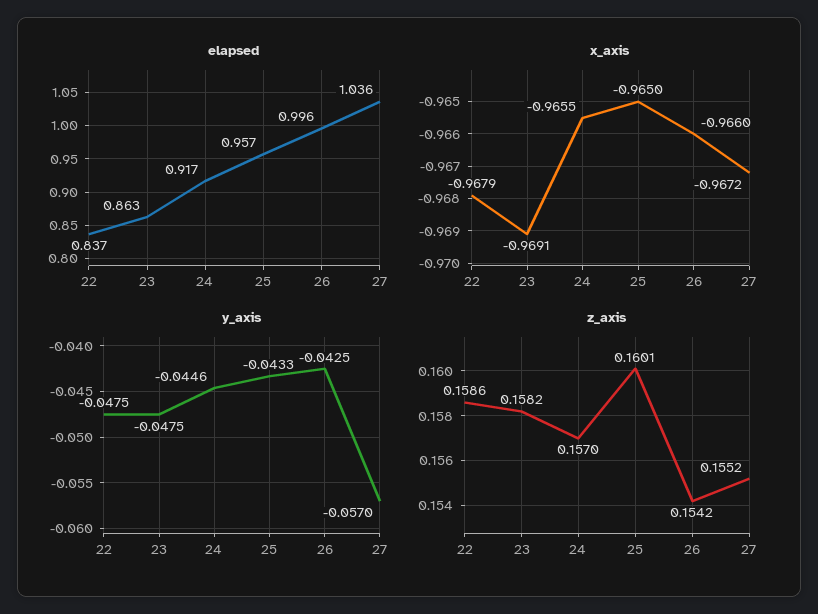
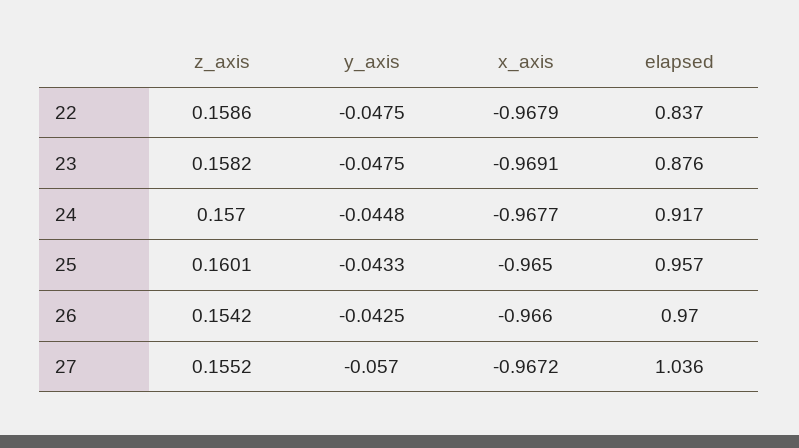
  {
    "elapsed": {
      "22": 0.837,
-     "23": 0.863,
+     "23": 0.876,
      "24": 0.917,
      "25": 0.957,
-     "26": 0.996,
+     "26": 0.97,
      "27": 1.036
    },
    "x_axis": {
      "22": -0.9679,
      "23": -0.9691,
-     "24": -0.9655,
+     "24": -0.9677,
      "25": -0.965,
      "26": -0.966,
      "27": -0.9672
    },
    "y_axis": {
      "22": -0.0475,
      "23": -0.0475,
-     "24": -0.0446,
+     "24": -0.0448,
      "25": -0.0433,
      "26": -0.0425,
      "27": -0.057
    },
    "z_axis": {
      "22": 0.1586,
      "23": 0.1582,
      "24": 0.157,
      "25": 0.1601,
      "26": 0.1542,
      "27": 0.1552
    }
  }

